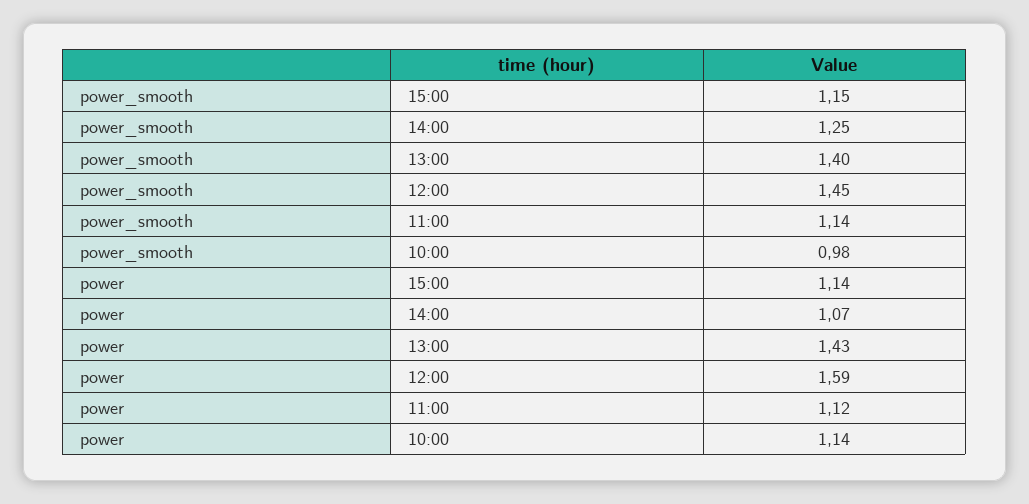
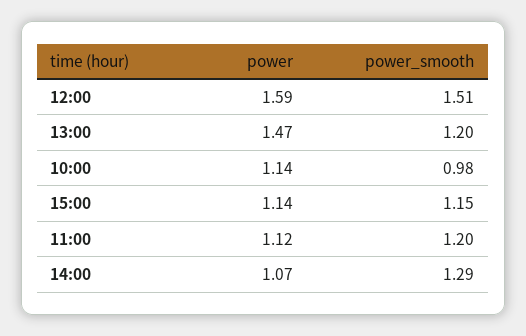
  {
    "power_smooth": {
      "15:00": 1.15,
-     "14:00": 1.25,
+     "14:00": 1.29,
-     "13:00": 1.4,
+     "13:00": 1.2,
-     "12:00": 1.45,
+     "12:00": 1.51,
-     "11:00": 1.14,
+     "11:00": 1.2,
      "10:00": 0.98
    },
    "power": {
      "15:00": 1.14,
      "14:00": 1.07,
-     "13:00": 1.43,
+     "13:00": 1.47,
      "12:00": 1.59,
      "11:00": 1.12,
      "10:00": 1.14
    }
  }

